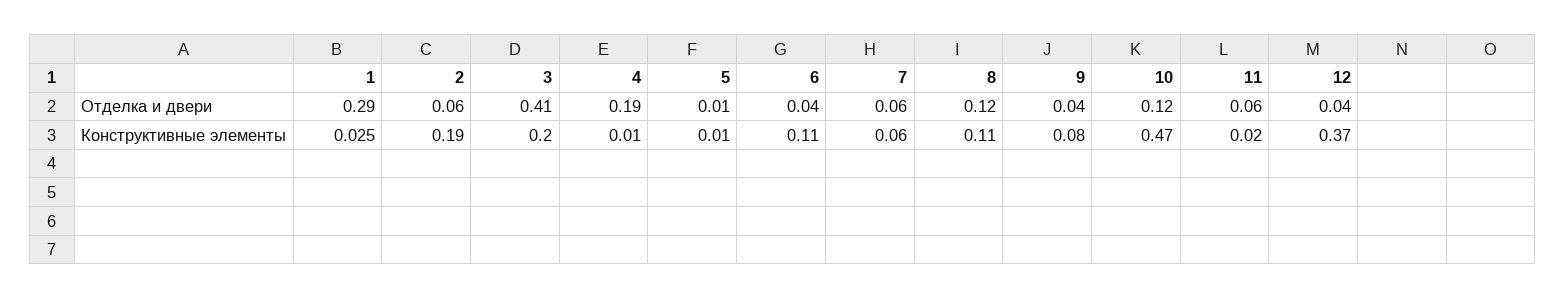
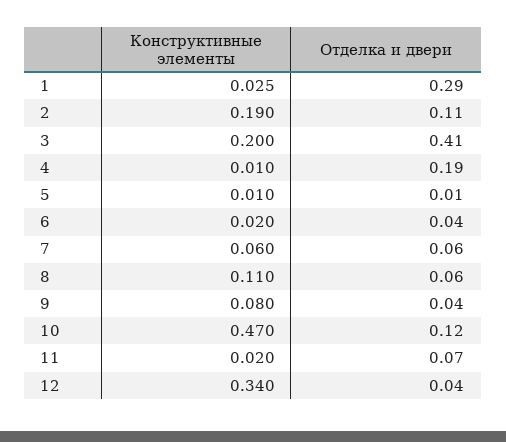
  {
    "1": {
      "Отделка и двери": 0.29,
      "Конструктивные элементы": 0.025
    },
    "2": {
-     "Отделка и двери": 0.06,
+     "Отделка и двери": 0.11,
      "Конструктивные элементы": 0.19
    },
    "3": {
      "Отделка и двери": 0.41,
      "Конструктивные элементы": 0.2
    },
    "4": {
      "Отделка и двери": 0.19,
      "Конструктивные элементы": 0.01
    },
    "5": {
      "Отделка и двери": 0.01,
      "Конструктивные элементы": 0.01
    },
    "6": {
      "Отделка и двери": 0.04,
-     "Конструктивные элементы": 0.11
+     "Конструктивные элементы": 0.02
    },
    "7": {
      "Отделка и двери": 0.06,
      "Конструктивные элементы": 0.06
    },
    "8": {
-     "Отделка и двери": 0.12,
+     "Отделка и двери": 0.06,
      "Конструктивные элементы": 0.11
    },
    "9": {
      "Отделка и двери": 0.04,
      "Конструктивные элементы": 0.08
    },
    "10": {
      "Отделка и двери": 0.12,
      "Конструктивные элементы": 0.47
    },
    "11": {
-     "Отделка и двери": 0.06,
+     "Отделка и двери": 0.07,
      "Конструктивные элементы": 0.02
    },
    "12": {
      "Отделка и двери": 0.04,
-     "Конструктивные элементы": 0.37
+     "Конструктивные элементы": 0.34
    }
  }

